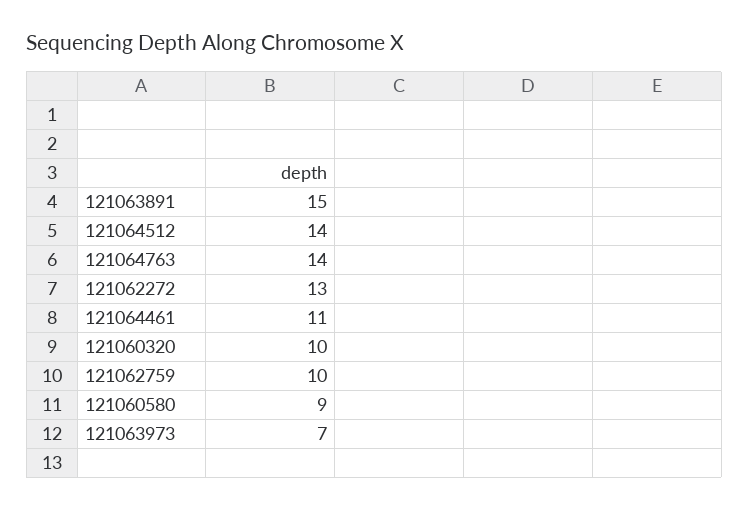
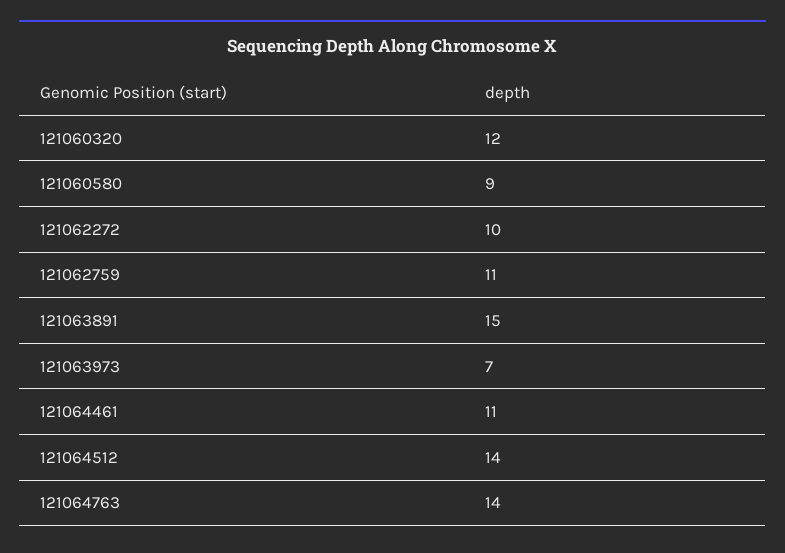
  {
    "121063891": 15,
    "121064512": 14,
    "121064763": 14,
-   "121062272": 13,
+   "121062272": 10,
    "121064461": 11,
-   "121060320": 10,
+   "121060320": 12,
-   "121062759": 10,
+   "121062759": 11,
    "121060580": 9,
    "121063973": 7
  }

